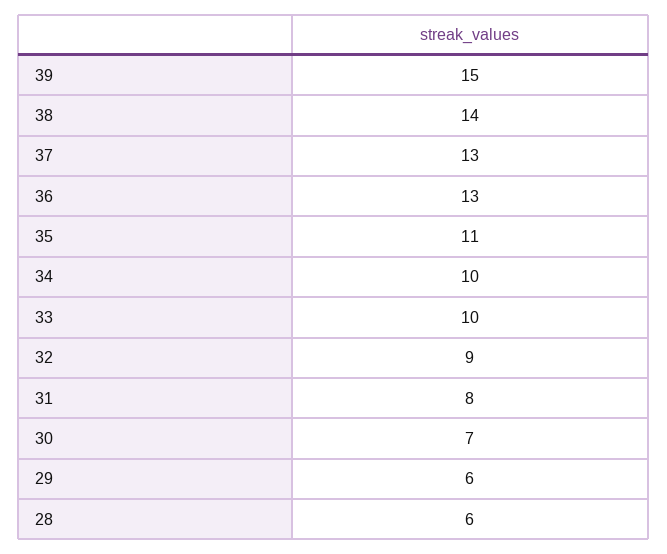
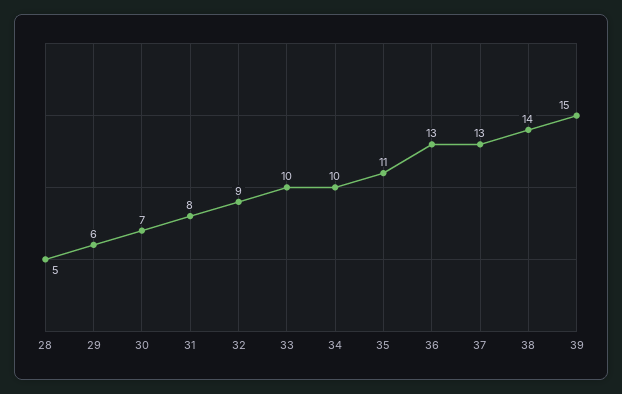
  {
    "39": 15,
    "38": 14,
    "37": 13,
    "36": 13,
    "35": 11,
    "34": 10,
    "33": 10,
    "32": 9,
    "31": 8,
    "30": 7,
    "29": 6,
-   "28": 6
+   "28": 5
  }

